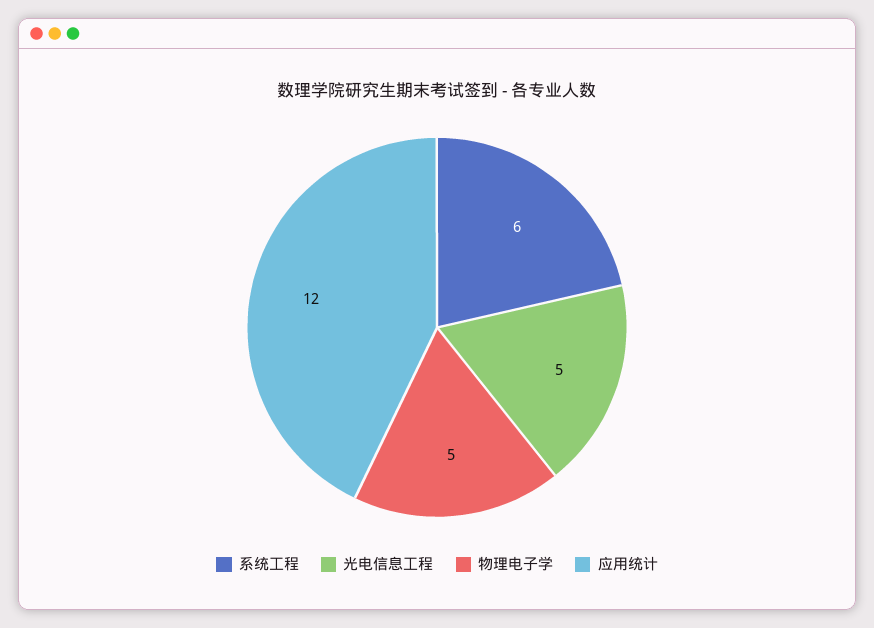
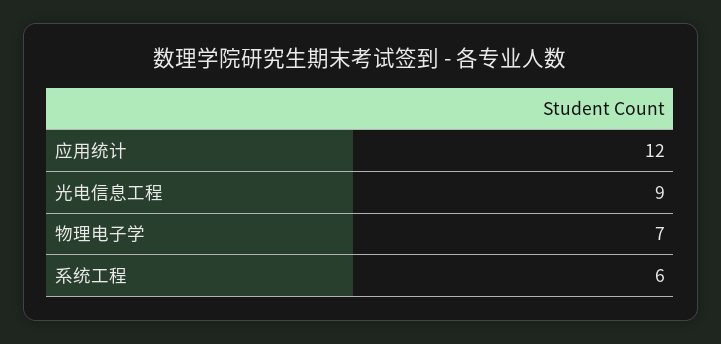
  {
    "系统工程": 6,
-   "光电信息工程": 5,
+   "光电信息工程": 9,
-   "物理电子学": 5,
+   "物理电子学": 7,
    "应用统计": 12
  }

